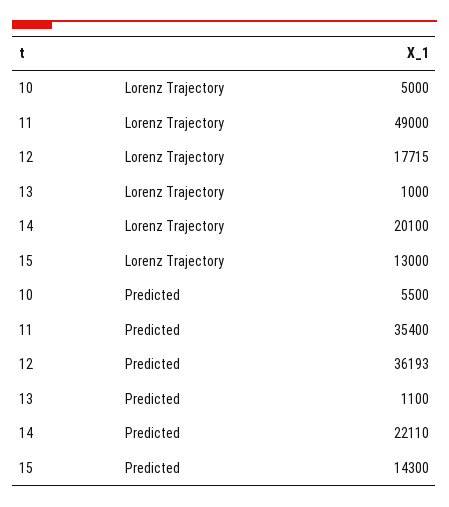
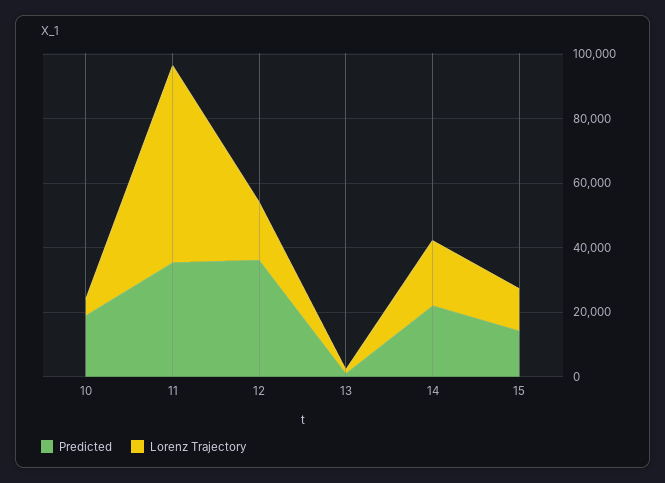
  {
    "Lorenz Trajectory": {
      "10": 5000,
-     "11": 49000,
+     "11": 60000,
      "12": 17715,
      "13": 1000,
      "14": 20100,
      "15": 13000
    },
    "Predicted": {
-     "10": 5500,
+     "10": 20000,
      "11": 35400,
      "12": 36193,
      "13": 1100,
      "14": 22110,
      "15": 14300
    }
  }

